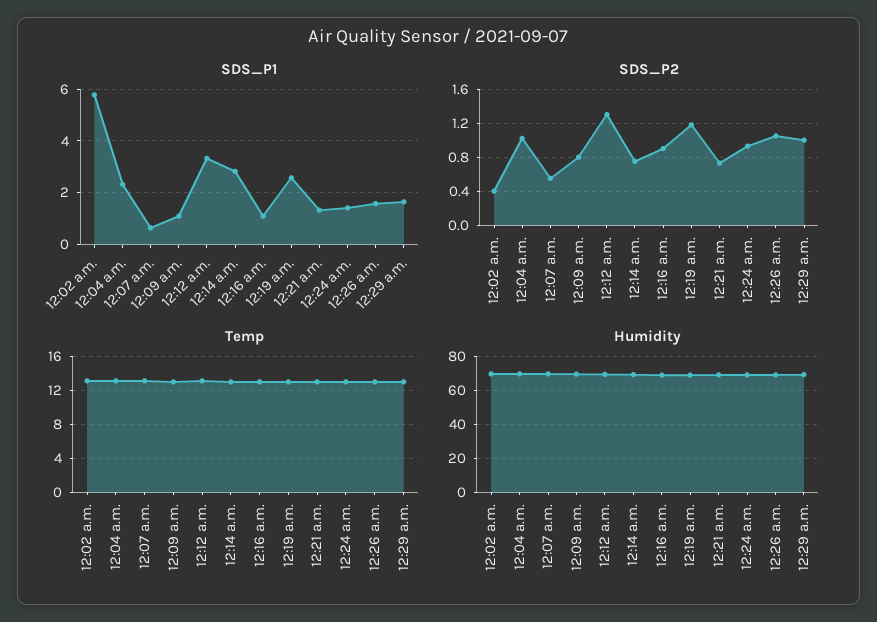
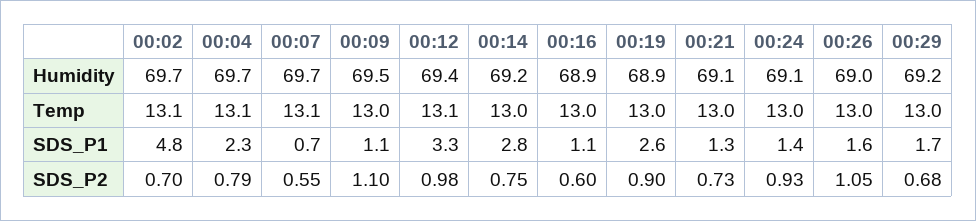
  {
    "SDS_P1": {
-     "12:02 a.m.": 5.75,
+     "12:02 a.m.": 4.8,
      "12:04 a.m.": 2.3,
      "12:07 a.m.": 0.7,
      "12:09 a.m.": 1.1,
      "12:12 a.m.": 3.3,
      "12:14 a.m.": 2.8,
      "12:16 a.m.": 1.1,
      "12:19 a.m.": 2.6,
      "12:21 a.m.": 1.3,
      "12:24 a.m.": 1.4,
      "12:26 a.m.": 1.6,
      "12:29 a.m.": 1.7
    },
    "SDS_P2": {
-     "12:02 a.m.": 0.4,
+     "12:02 a.m.": 0.7,
-     "12:04 a.m.": 1,
+     "12:04 a.m.": 0.79,
      "12:07 a.m.": 0.55,
-     "12:09 a.m.": 0.8,
+     "12:09 a.m.": 1.1,
-     "12:12 a.m.": 1.3,
+     "12:12 a.m.": 0.98,
      "12:14 a.m.": 0.75,
-     "12:16 a.m.": 0.9,
+     "12:16 a.m.": 0.6,
-     "12:19 a.m.": 1.2,
+     "12:19 a.m.": 0.9,
      "12:21 a.m.": 0.73,
      "12:24 a.m.": 0.93,
      "12:26 a.m.": 1.05,
-     "12:29 a.m.": 1
+     "12:29 a.m.": 0.68
    },
    "Temp": {
      "12:02 a.m.": 13.1,
      "12:04 a.m.": 13.1,
      "12:07 a.m.": 13.1,
      "12:09 a.m.": 13,
      "12:12 a.m.": 13.1,
      "12:14 a.m.": 13,
      "12:16 a.m.": 13,
      "12:19 a.m.": 13,
      "12:21 a.m.": 13,
      "12:24 a.m.": 13,
      "12:26 a.m.": 13,
      "12:29 a.m.": 13
    },
    "Humidity": {
      "12:02 a.m.": 69.7,
      "12:04 a.m.": 69.7,
      "12:07 a.m.": 69.7,
      "12:09 a.m.": 69.5,
      "12:12 a.m.": 69.4,
      "12:14 a.m.": 69.2,
      "12:16 a.m.": 68.9,
      "12:19 a.m.": 68.9,
      "12:21 a.m.": 69.1,
      "12:24 a.m.": 69.1,
      "12:26 a.m.": 69,
      "12:29 a.m.": 69.2
    }
  }

